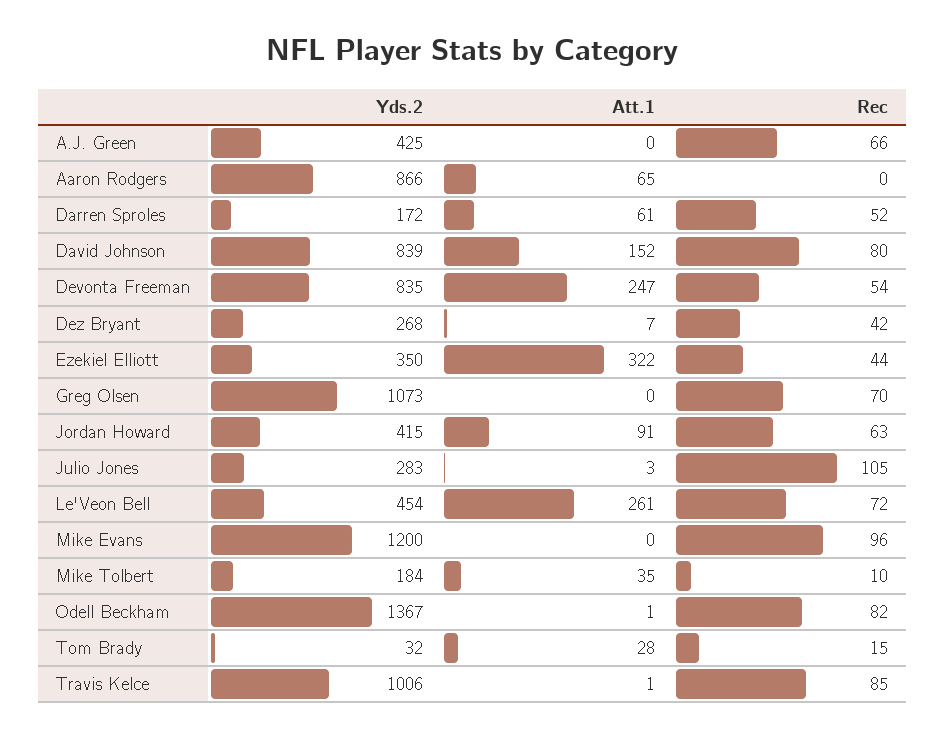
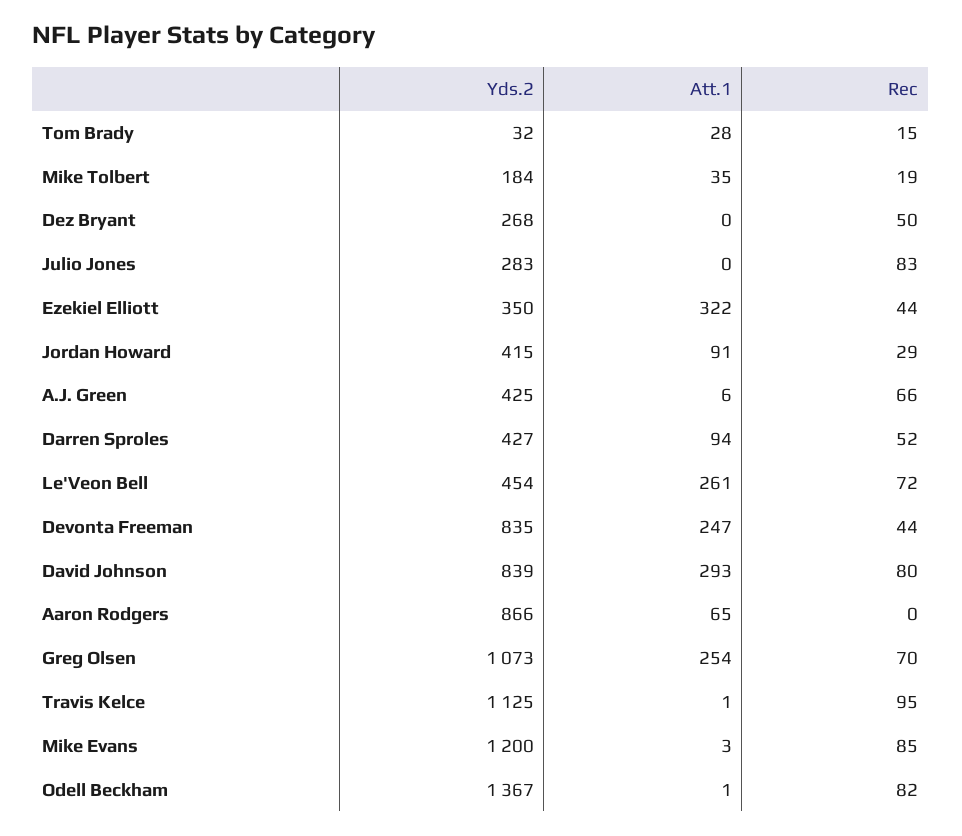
  {
    "Yds.2": {
      "A.J. Green": 425,
      "Aaron Rodgers": 866,
-     "Darren Sproles": 172,
+     "Darren Sproles": 427,
      "David Johnson": 839,
      "Devonta Freeman": 835,
      "Dez Bryant": 268,
      "Ezekiel Elliott": 350,
      "Greg Olsen": 1073,
      "Jordan Howard": 415,
      "Julio Jones": 283,
      "Le'Veon Bell": 454,
      "Mike Evans": 1200,
      "Mike Tolbert": 184,
      "Odell Beckham": 1367,
      "Tom Brady": 32,
-     "Travis Kelce": 1006
+     "Travis Kelce": 1125
    },
    "Att.1": {
-     "A.J. Green": 0,
+     "A.J. Green": 6,
      "Aaron Rodgers": 65,
-     "Darren Sproles": 61,
+     "Darren Sproles": 94,
-     "David Johnson": 152,
+     "David Johnson": 293,
      "Devonta Freeman": 247,
-     "Dez Bryant": 7,
+     "Dez Bryant": 0,
      "Ezekiel Elliott": 322,
-     "Greg Olsen": 0,
+     "Greg Olsen": 254,
      "Jordan Howard": 91,
-     "Julio Jones": 3,
+     "Julio Jones": 0,
      "Le'Veon Bell": 261,
-     "Mike Evans": 0,
+     "Mike Evans": 3,
      "Mike Tolbert": 35,
      "Odell Beckham": 1,
      "Tom Brady": 28,
      "Travis Kelce": 1
    },
    "Rec": {
      "A.J. Green": 66,
      "Aaron Rodgers": 0,
      "Darren Sproles": 52,
      "David Johnson": 80,
-     "Devonta Freeman": 54,
+     "Devonta Freeman": 44,
-     "Dez Bryant": 42,
+     "Dez Bryant": 50,
      "Ezekiel Elliott": 44,
      "Greg Olsen": 70,
-     "Jordan Howard": 63,
+     "Jordan Howard": 29,
-     "Julio Jones": 105,
+     "Julio Jones": 83,
      "Le'Veon Bell": 72,
-     "Mike Evans": 96,
+     "Mike Evans": 85,
-     "Mike Tolbert": 10,
+     "Mike Tolbert": 19,
      "Odell Beckham": 82,
      "Tom Brady": 15,
-     "Travis Kelce": 85
+     "Travis Kelce": 95
    }
  }

